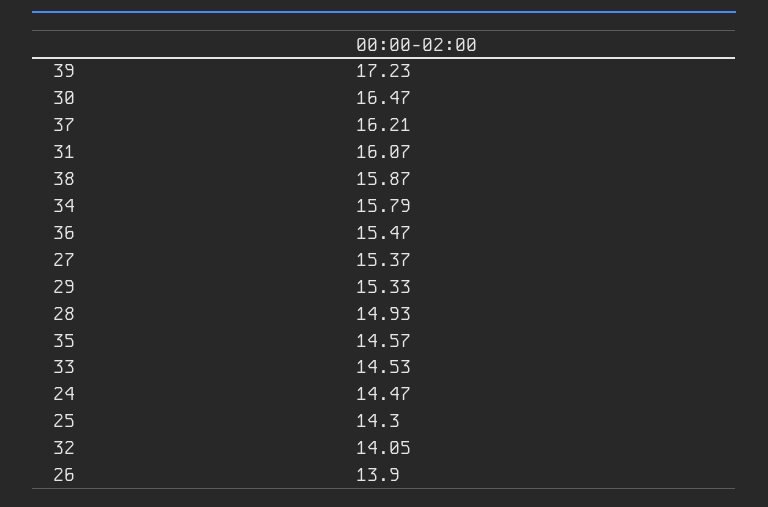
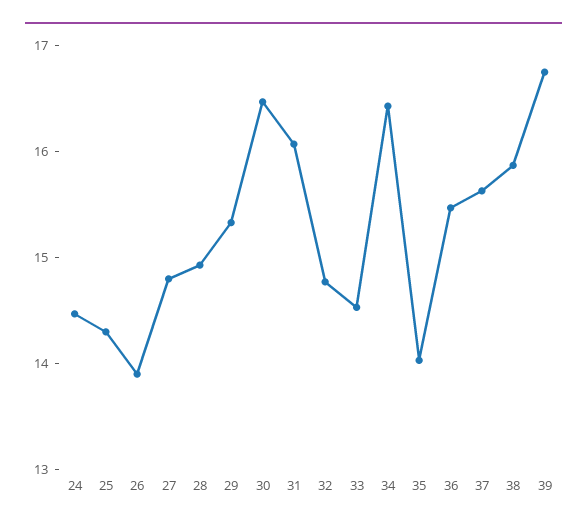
  {
-   "39": 17.23,
+   "39": 16.8,
    "30": 16.47,
-   "37": 16.21,
+   "37": 15.6,
    "31": 16.07,
    "38": 15.87,
-   "34": 15.79,
+   "34": 16.4,
    "36": 15.47,
-   "27": 15.37,
+   "27": 14.8,
    "29": 15.33,
    "28": 14.93,
-   "35": 14.57,
+   "35": 14,
    "33": 14.53,
    "24": 14.47,
    "25": 14.3,
-   "32": 14.05,
+   "32": 14.8,
    "26": 13.9
  }

